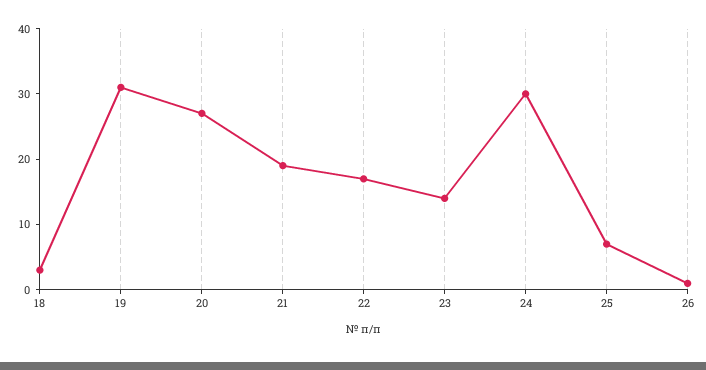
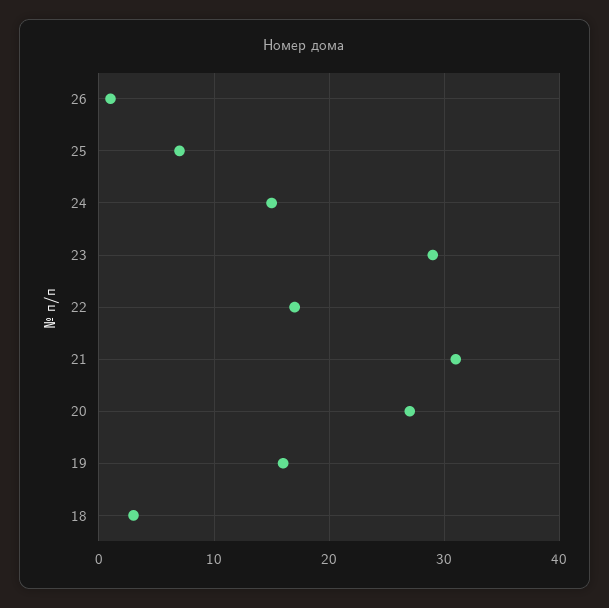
  {
    "18": 3,
-   "19": 30,
+   "19": 16,
    "20": 27,
-   "21": 20,
+   "21": 31,
    "22": 17,
-   "23": 15,
+   "23": 29,
-   "24": 30,
+   "24": 15,
    "25": 7,
    "26": 1
  }

